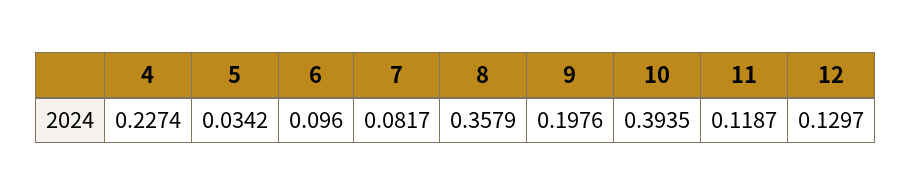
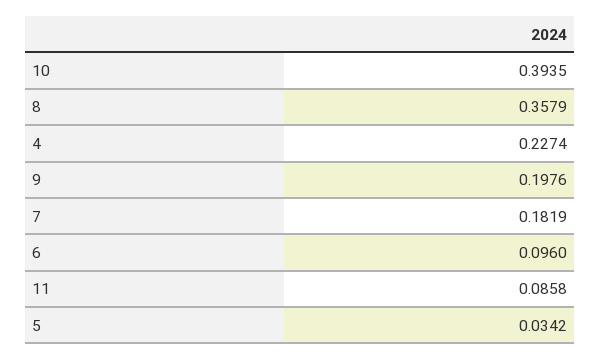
  {
    "4": 0.2274,
    "5": 0.0342,
    "6": 0.096,
-   "7": 0.0817,
+   "7": 0.1819,
    "8": 0.3579,
    "9": 0.1976,
    "10": 0.3935,
-   "11": 0.1187,
+   "11": 0.0858
-   "12": 0.1297
  }

